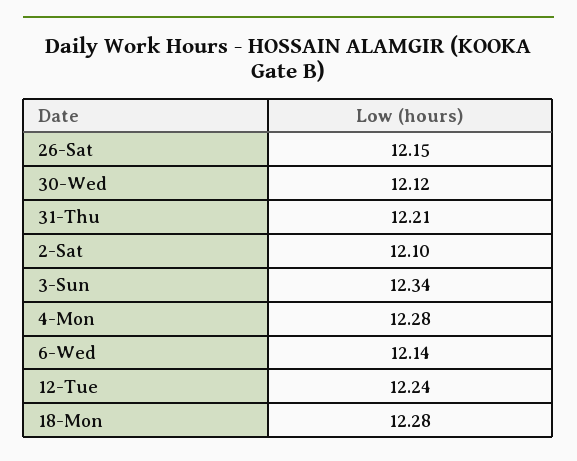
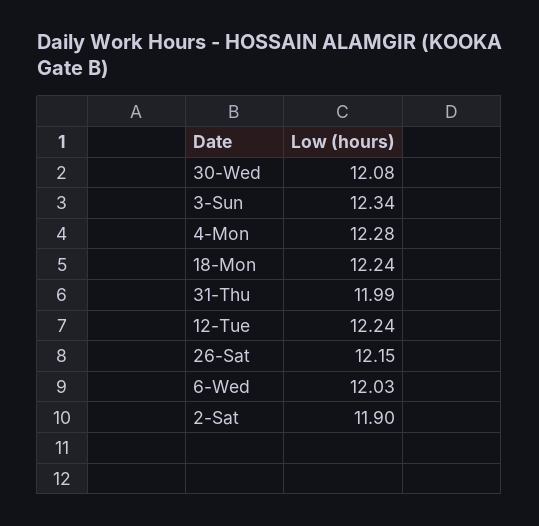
  {
    "26-Sat": 12.15,
-   "30-Wed": 12.12,
+   "30-Wed": 12.08,
-   "31-Thu": 12.21,
+   "31-Thu": 11.99,
-   "2-Sat": 12.1,
+   "2-Sat": 11.9,
    "3-Sun": 12.34,
    "4-Mon": 12.28,
-   "6-Wed": 12.14,
+   "6-Wed": 12.03,
    "12-Tue": 12.24,
-   "18-Mon": 12.28
+   "18-Mon": 12.24
  }

